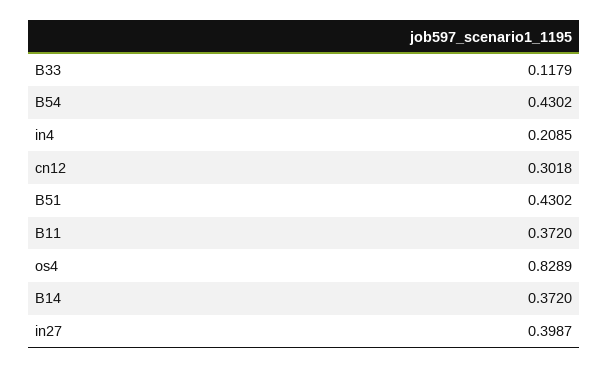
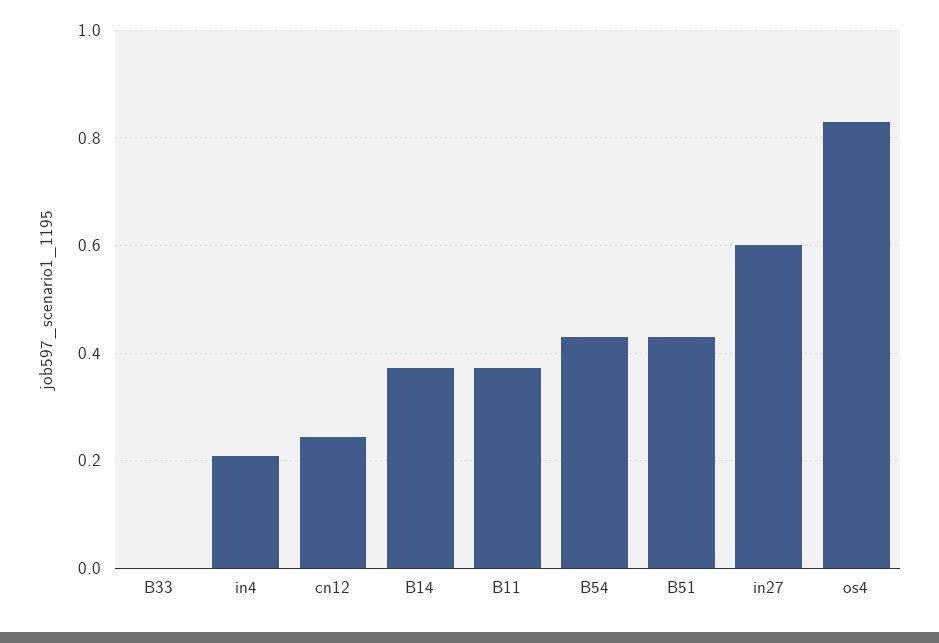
  {
-   "B33": 0.1179,
+   "B33": 0,
    "B54": 0.4302,
    "in4": 0.2085,
-   "cn12": 0.3018,
+   "cn12": 0.24,
    "B51": 0.4302,
    "B11": 0.372,
    "os4": 0.8289,
    "B14": 0.372,
-   "in27": 0.3987
+   "in27": 0.6
  }

